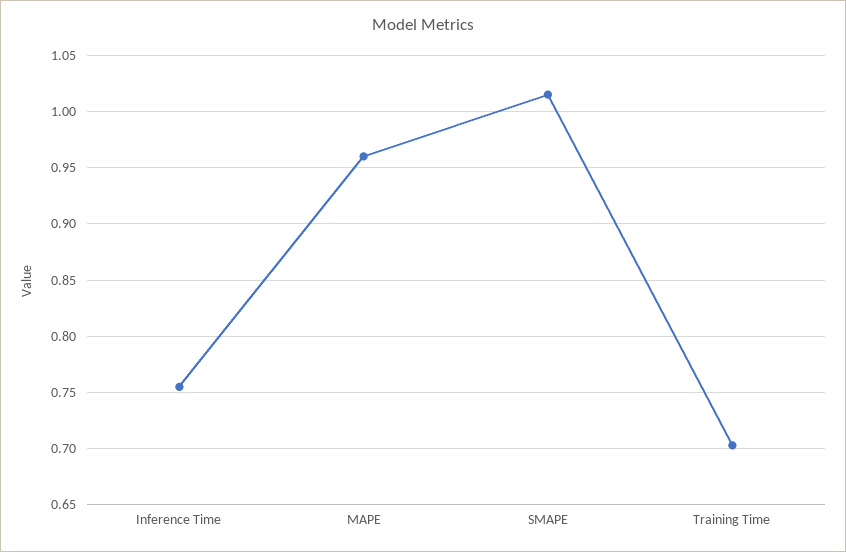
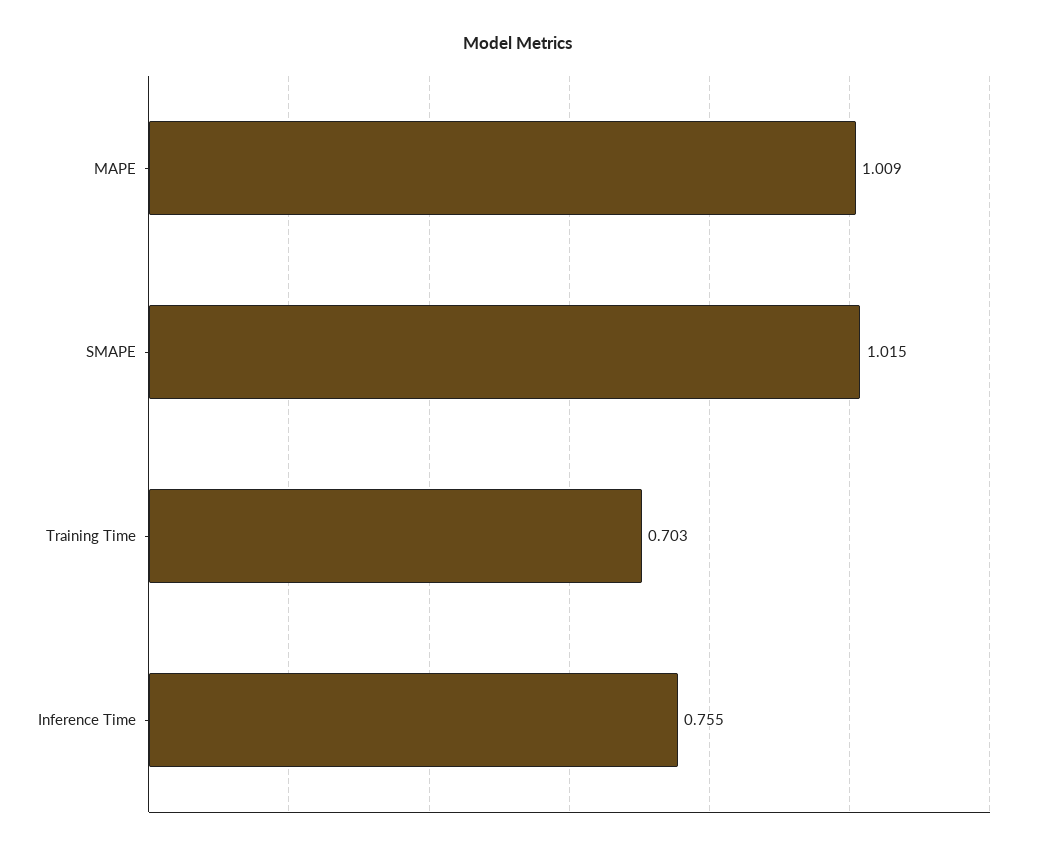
  {
    "Inference Time": 0.755,
-   "MAPE": 0.96,
+   "MAPE": 1.009,
    "SMAPE": 1.015,
    "Training Time": 0.703
  }

